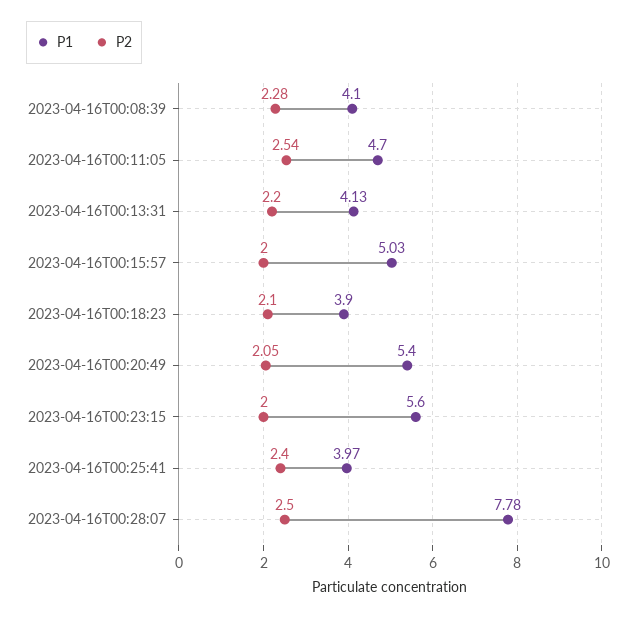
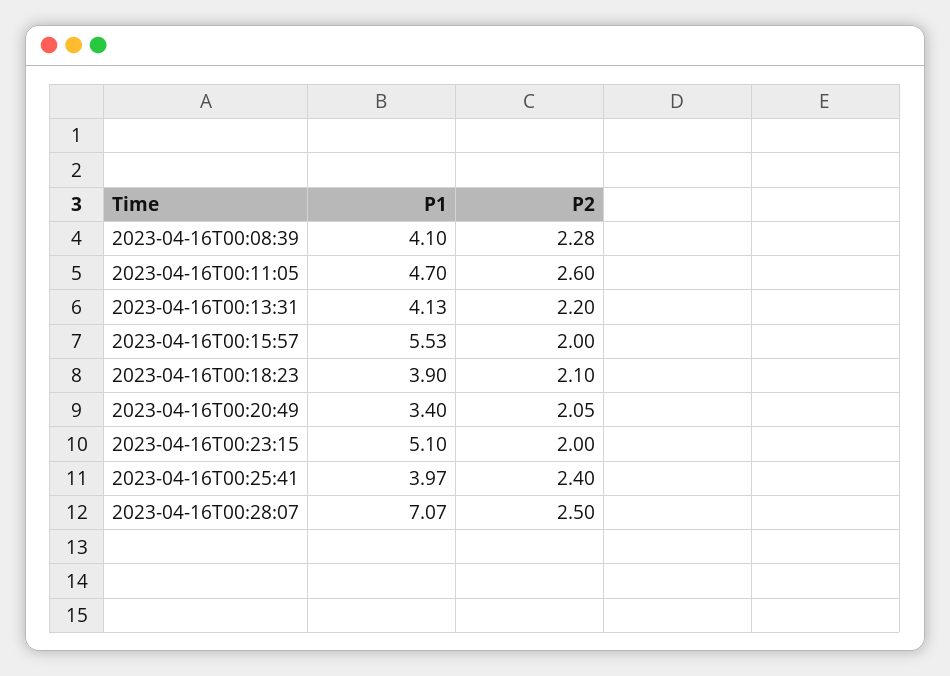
  {
    "P1": {
      "2023-04-16T00:08:39": 4.1,
      "2023-04-16T00:11:05": 4.7,
      "2023-04-16T00:13:31": 4.13,
-     "2023-04-16T00:15:57": 5.03,
+     "2023-04-16T00:15:57": 5.53,
      "2023-04-16T00:18:23": 3.9,
-     "2023-04-16T00:20:49": 5.4,
+     "2023-04-16T00:20:49": 3.4,
-     "2023-04-16T00:23:15": 5.6,
+     "2023-04-16T00:23:15": 5.1,
      "2023-04-16T00:25:41": 3.97,
-     "2023-04-16T00:28:07": 7.78
+     "2023-04-16T00:28:07": 7.07
    },
    "P2": {
      "2023-04-16T00:08:39": 2.28,
-     "2023-04-16T00:11:05": 2.54,
+     "2023-04-16T00:11:05": 2.6,
      "2023-04-16T00:13:31": 2.2,
      "2023-04-16T00:15:57": 2,
      "2023-04-16T00:18:23": 2.1,
      "2023-04-16T00:20:49": 2.05,
      "2023-04-16T00:23:15": 2,
      "2023-04-16T00:25:41": 2.4,
      "2023-04-16T00:28:07": 2.5
    }
  }

